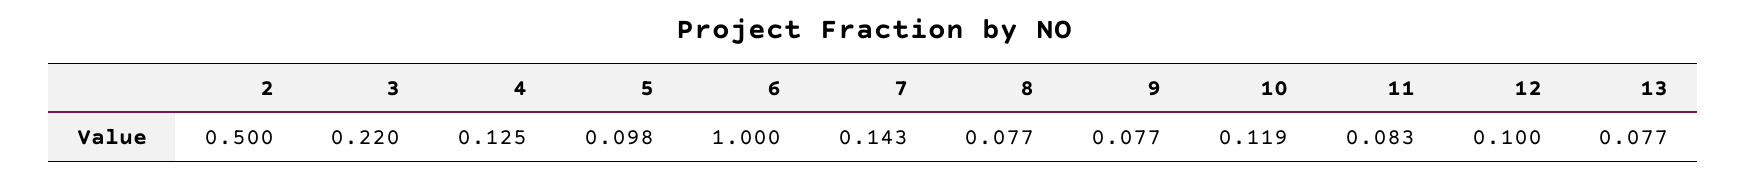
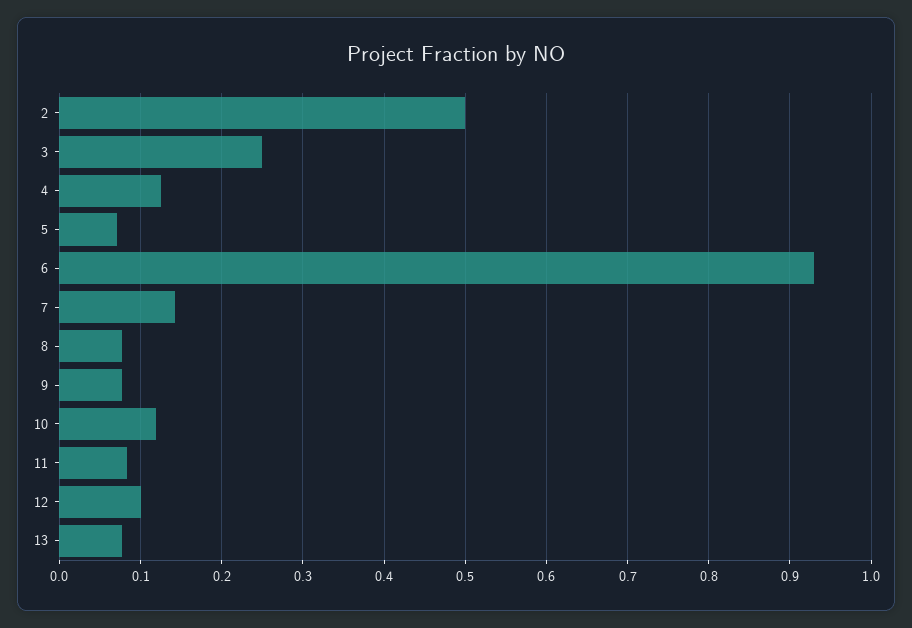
  {
    "2": 0.5,
-   "3": 0.22,
+   "3": 0.25,
    "4": 0.125,
-   "5": 0.098,
+   "5": 0.07,
-   "6": 1,
+   "6": 0.93,
    "7": 0.143,
    "8": 0.077,
    "9": 0.077,
    "10": 0.119,
    "11": 0.083,
    "12": 0.1,
    "13": 0.077
  }

